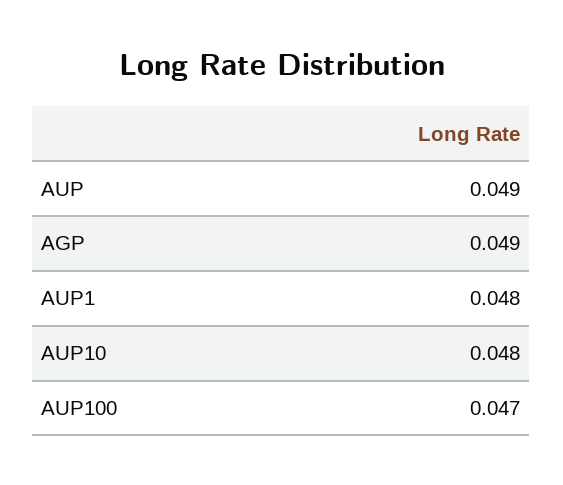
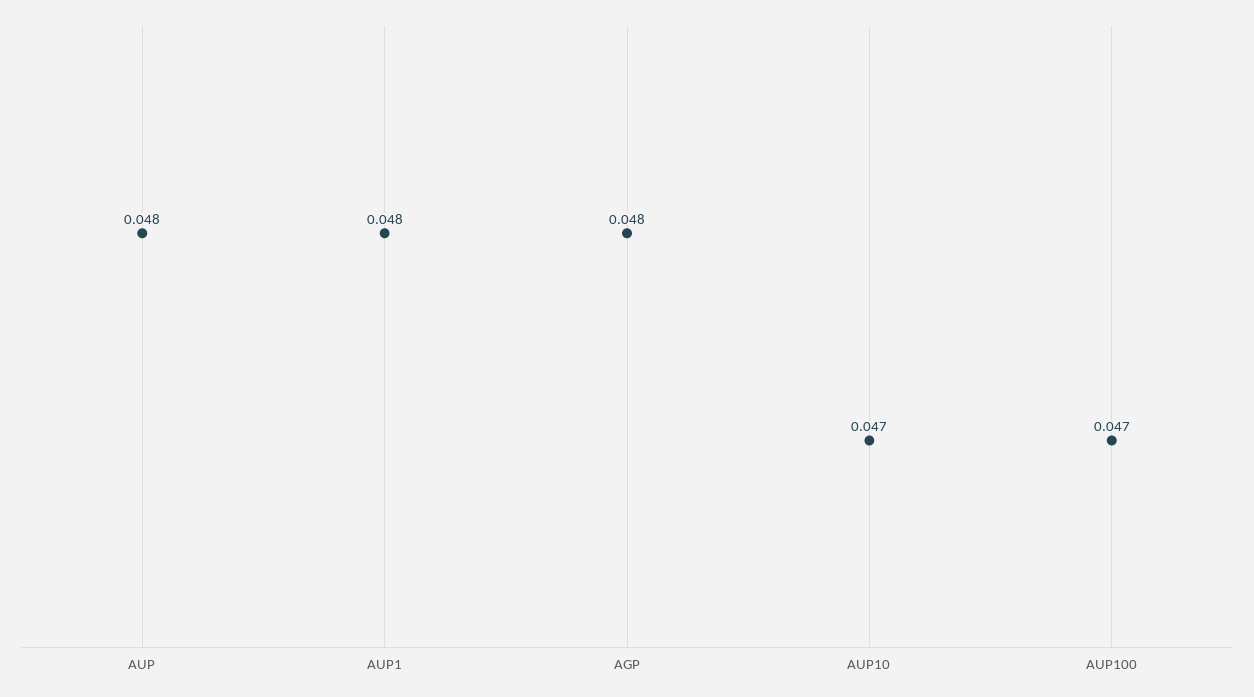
  {
-   "AUP": 0.049,
+   "AUP": 0.048,
-   "AGP": 0.049,
+   "AGP": 0.048,
    "AUP1": 0.048,
-   "AUP10": 0.048,
+   "AUP10": 0.047,
    "AUP100": 0.047
  }

